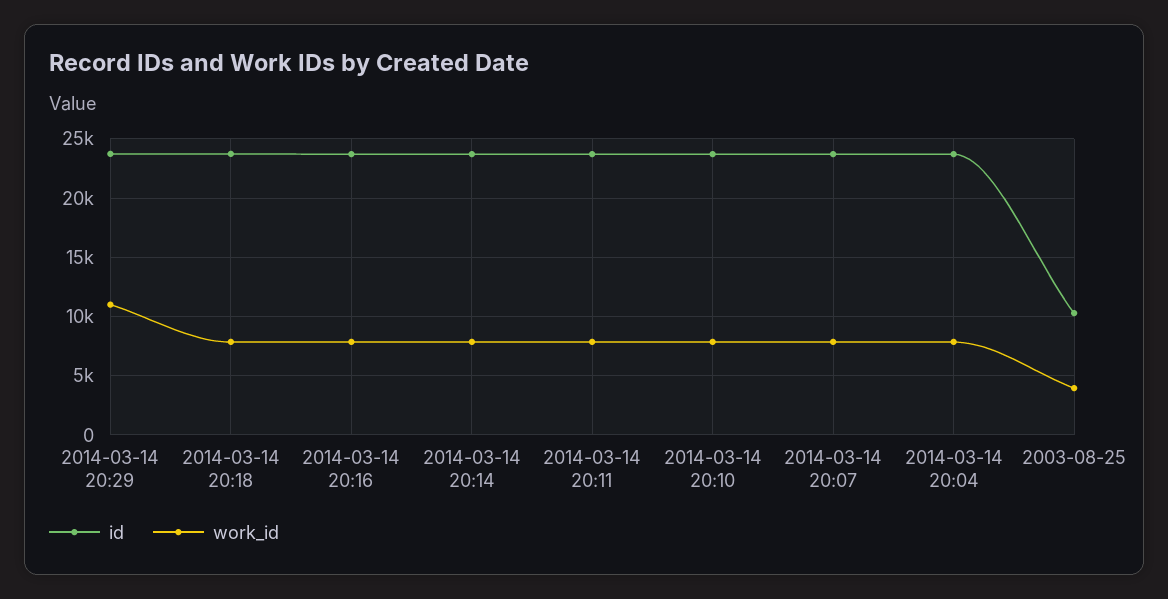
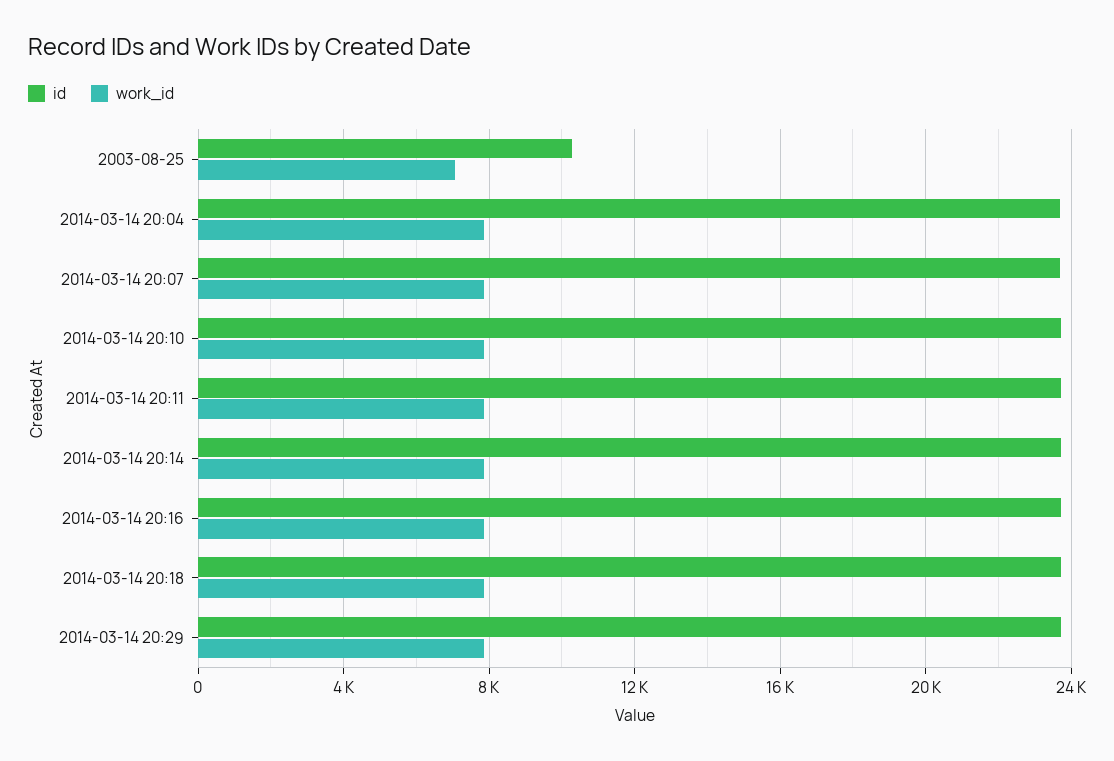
  {
    "id": {
      "2014-03-14 20:29": 23500,
      "2014-03-14 20:18": 23500,
      "2014-03-14 20:16": 23500,
      "2014-03-14 20:14": 23500,
      "2014-03-14 20:11": 23500,
      "2014-03-14 20:10": 23500,
      "2014-03-14 20:07": 23500,
      "2014-03-14 20:04": 23500,
      "2003-08-25": 10500
    },
    "work_id": {
-     "2014-03-14 20:29": 11000,
+     "2014-03-14 20:29": 8000,
      "2014-03-14 20:18": 8000,
      "2014-03-14 20:16": 8000,
      "2014-03-14 20:14": 8000,
      "2014-03-14 20:11": 8000,
      "2014-03-14 20:10": 8000,
      "2014-03-14 20:07": 8000,
      "2014-03-14 20:04": 8000,
-     "2003-08-25": 4000
+     "2003-08-25": 7000
    }
  }

